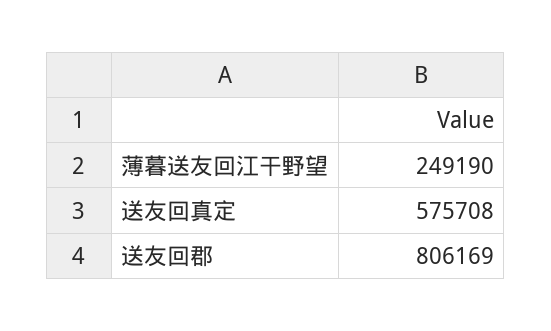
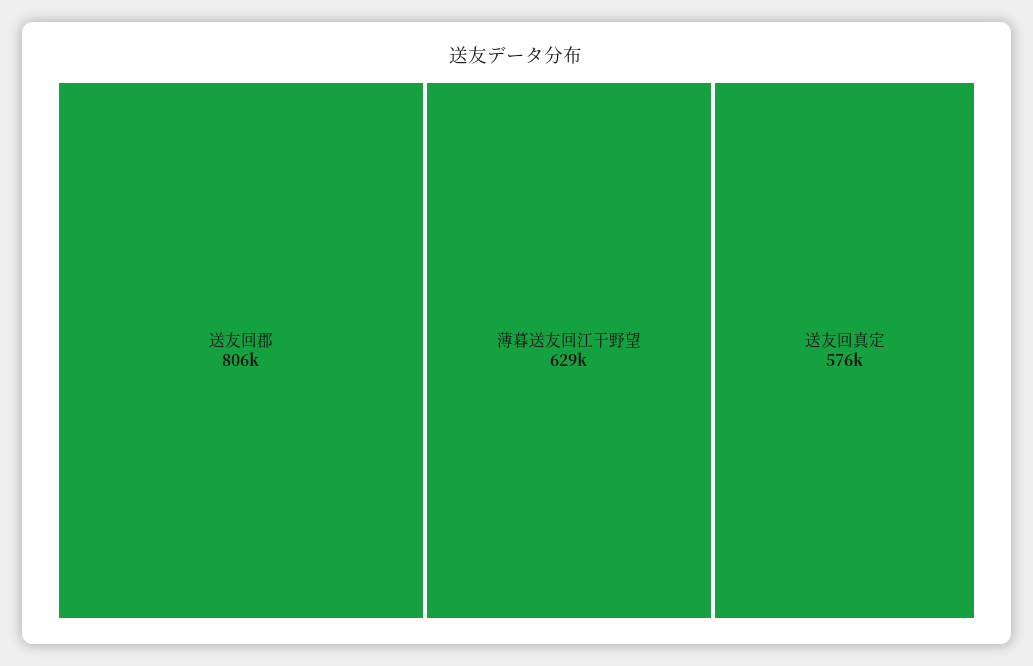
  {
-   "薄暮送友回江干野望": 249190,
+   "薄暮送友回江干野望": 629000,
    "送友回真定": 575708,
    "送友回郡": 806169
  }

